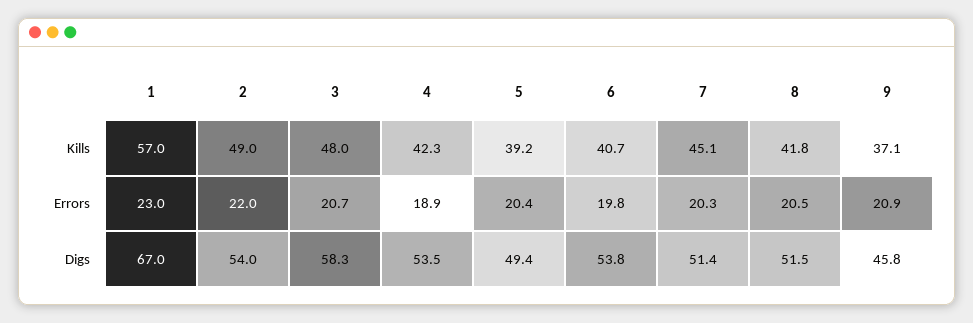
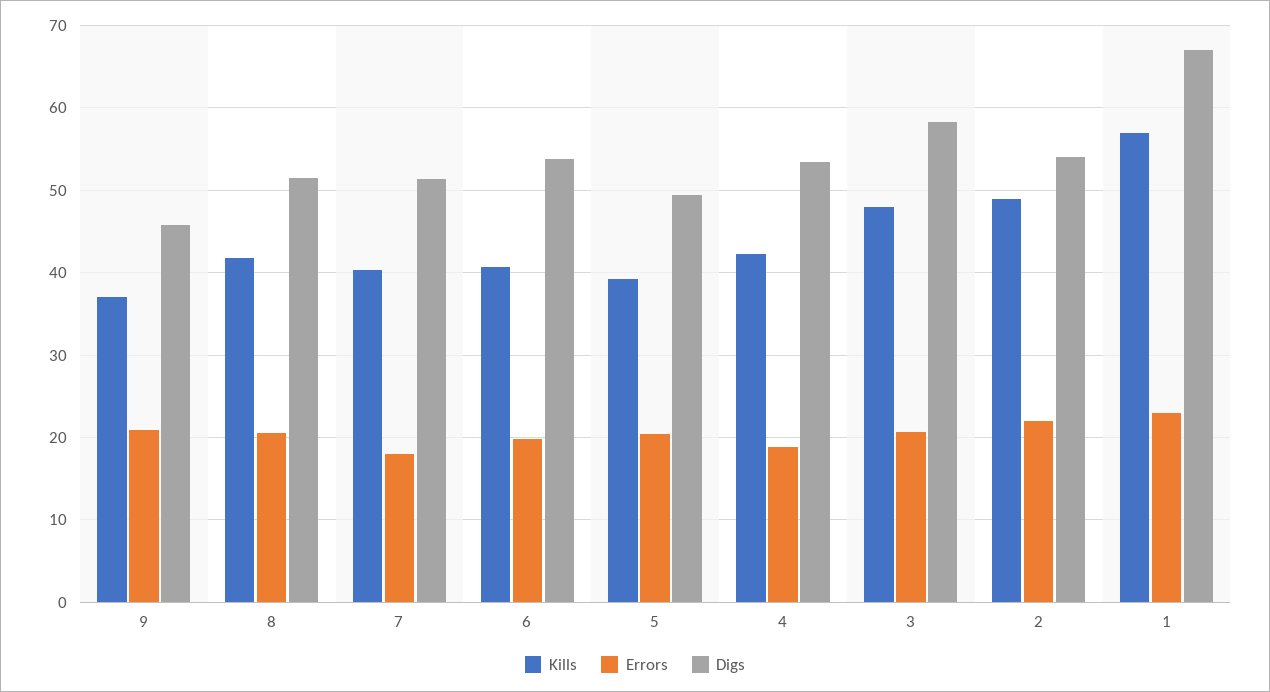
  {
    "Kills": {
      "1": 57,
      "2": 49,
      "3": 48,
      "4": 42.3,
      "5": 39.2,
      "6": 40.7,
-     "7": 45.1,
+     "7": 40,
      "8": 41.8,
      "9": 37.1
    },
    "Errors": {
      "1": 23,
      "2": 22,
      "3": 20.7,
      "4": 18.9,
      "5": 20.4,
      "6": 19.8,
-     "7": 20.3,
+     "7": 18,
      "8": 20.5,
      "9": 20.9
    },
    "Digs": {
      "1": 67,
      "2": 54,
      "3": 58.3,
      "4": 53.5,
      "5": 49.4,
      "6": 53.8,
      "7": 51.4,
      "8": 51.5,
      "9": 45.8
    }
  }

